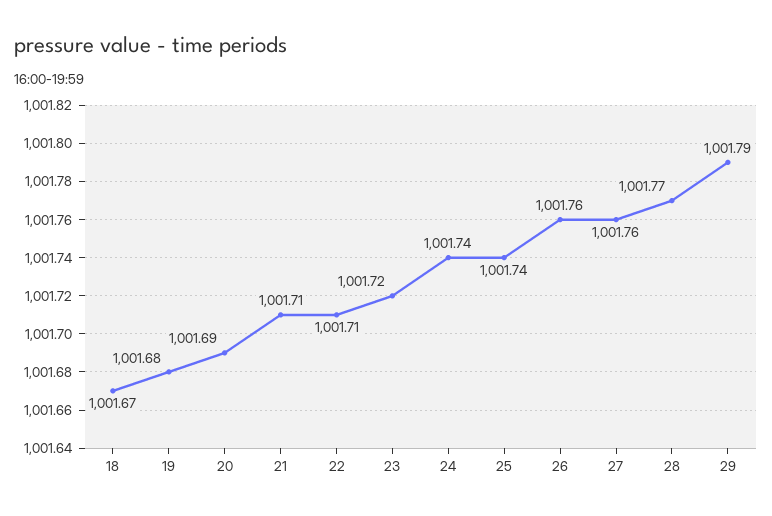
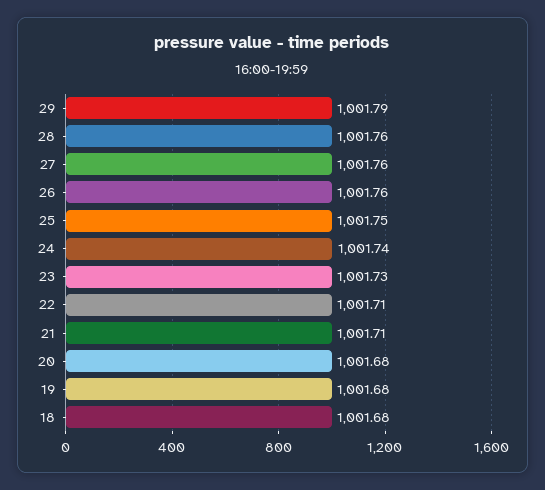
  {
-   "18": 1001.67,
+   "18": 1001.68,
    "19": 1001.68,
-   "20": 1001.69,
+   "20": 1001.68,
    "21": 1001.71,
    "22": 1001.71,
-   "23": 1001.72,
+   "23": 1001.73,
    "24": 1001.74,
-   "25": 1001.74,
+   "25": 1001.75,
    "26": 1001.76,
    "27": 1001.76,
-   "28": 1001.77,
+   "28": 1001.76,
    "29": 1001.79
  }

